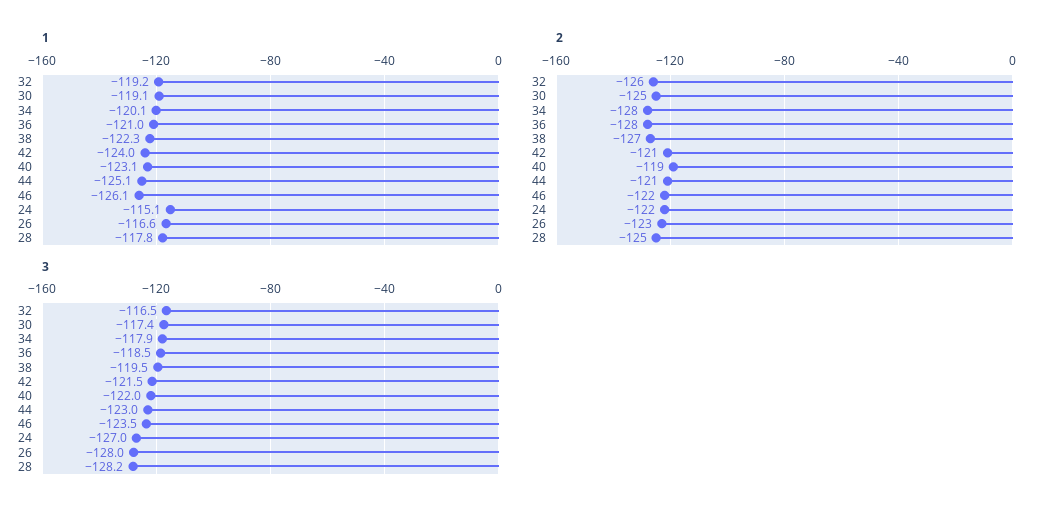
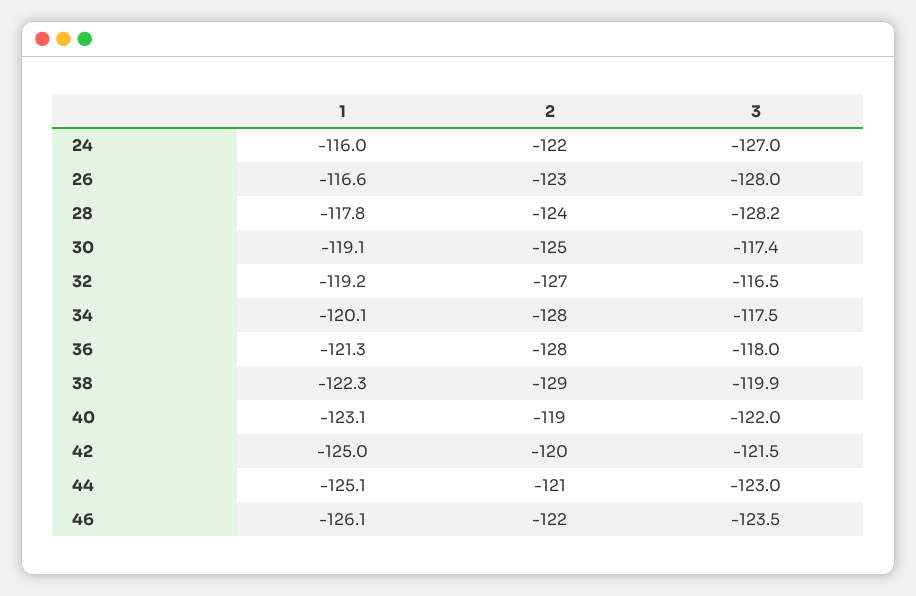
  {
    "1": {
      "32": -119.2,
      "30": -119.1,
      "34": -120.1,
-     "36": -121,
+     "36": -121.3,
      "38": -122.3,
-     "42": -124,
+     "42": -125,
      "40": -123.1,
      "44": -125.1,
      "46": -126.1,
-     "24": -115.1,
+     "24": -116,
      "26": -116.6,
      "28": -117.8
    },
    "2": {
-     "32": -126,
+     "32": -127,
      "30": -125,
      "34": -128,
      "36": -128,
-     "38": -127,
+     "38": -129,
-     "42": -121,
+     "42": -120,
      "40": -119,
      "44": -121,
      "46": -122,
      "24": -122,
      "26": -123,
-     "28": -125
+     "28": -124
    },
    "3": {
      "32": -116.5,
      "30": -117.4,
-     "34": -117.9,
+     "34": -117.5,
-     "36": -118.5,
+     "36": -118,
-     "38": -119.5,
+     "38": -119.9,
      "42": -121.5,
      "40": -122,
      "44": -123,
      "46": -123.5,
      "24": -127,
      "26": -128,
      "28": -128.2
    }
  }

